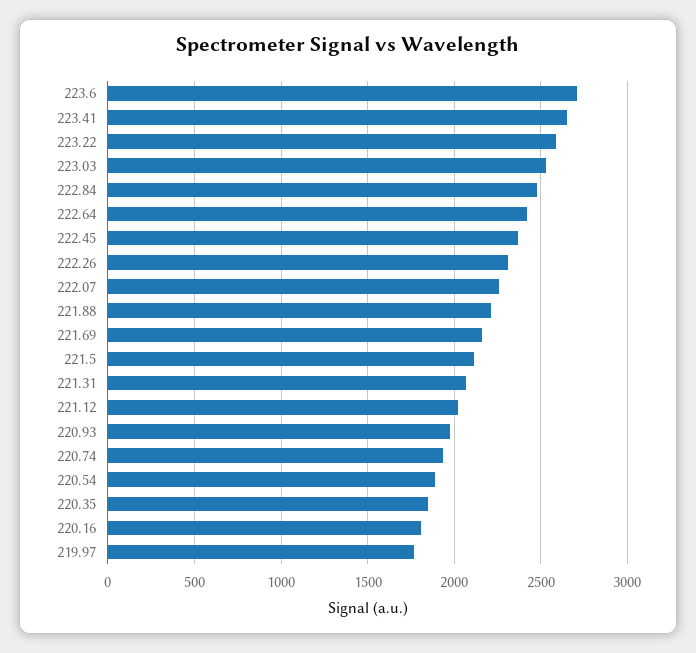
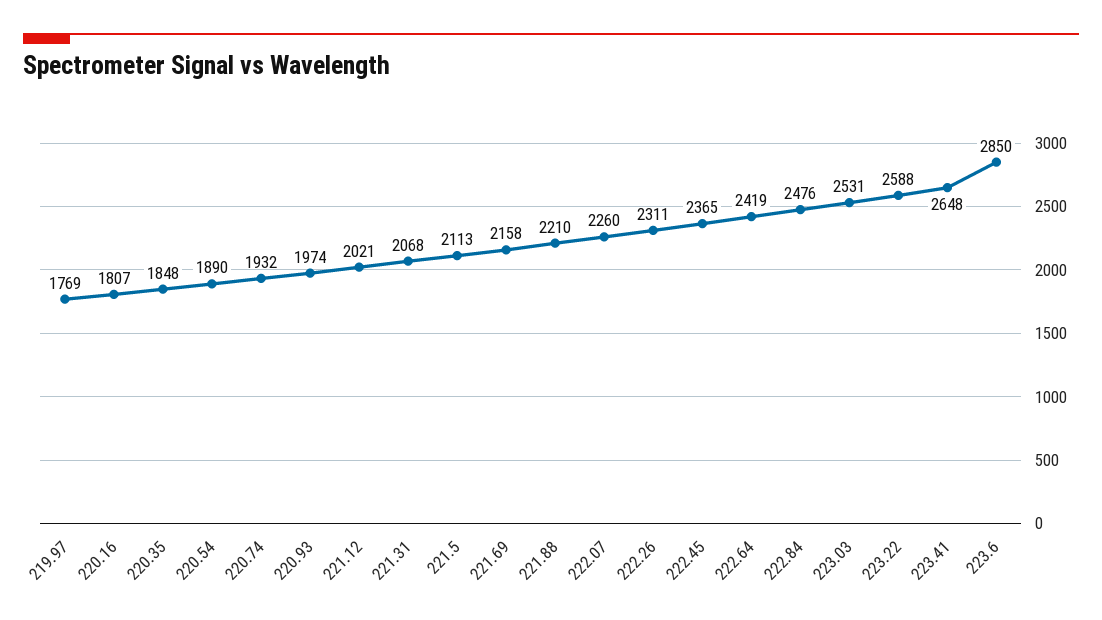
  {
-   "223.6": 2700,
+   "223.6": 2850,
    "223.41": 2648,
    "223.22": 2588,
    "223.03": 2531,
    "222.84": 2476,
    "222.64": 2419,
    "222.45": 2365,
    "222.26": 2311,
    "222.07": 2260,
    "221.88": 2210,
    "221.69": 2158,
    "221.5": 2113,
    "221.31": 2068,
    "221.12": 2021,
    "220.93": 1974,
    "220.74": 1932,
    "220.54": 1890,
    "220.35": 1848,
    "220.16": 1807,
    "219.97": 1769
  }

